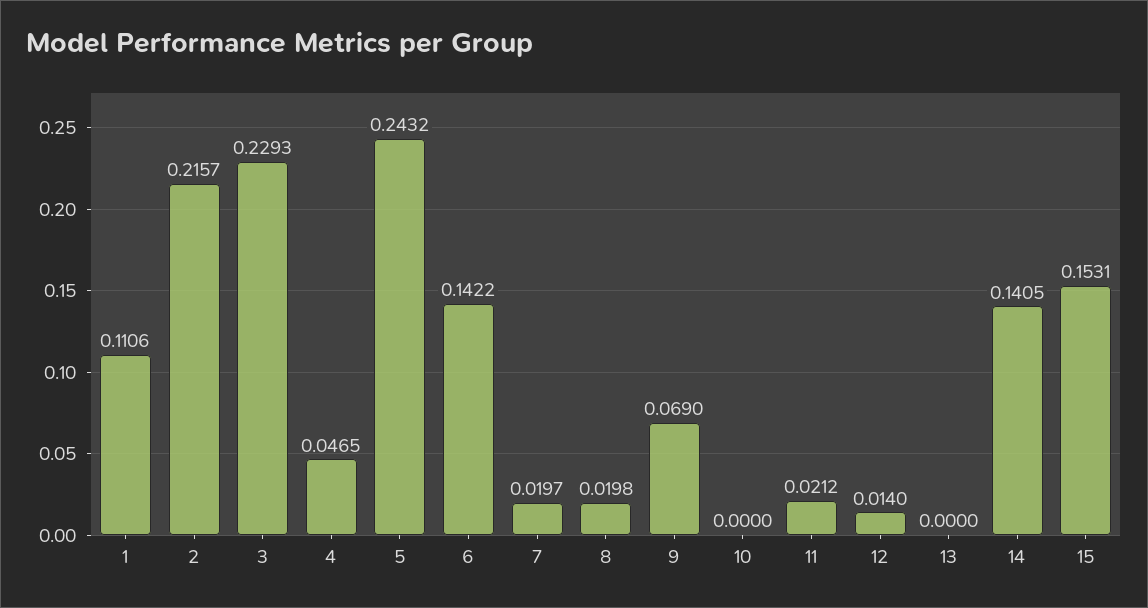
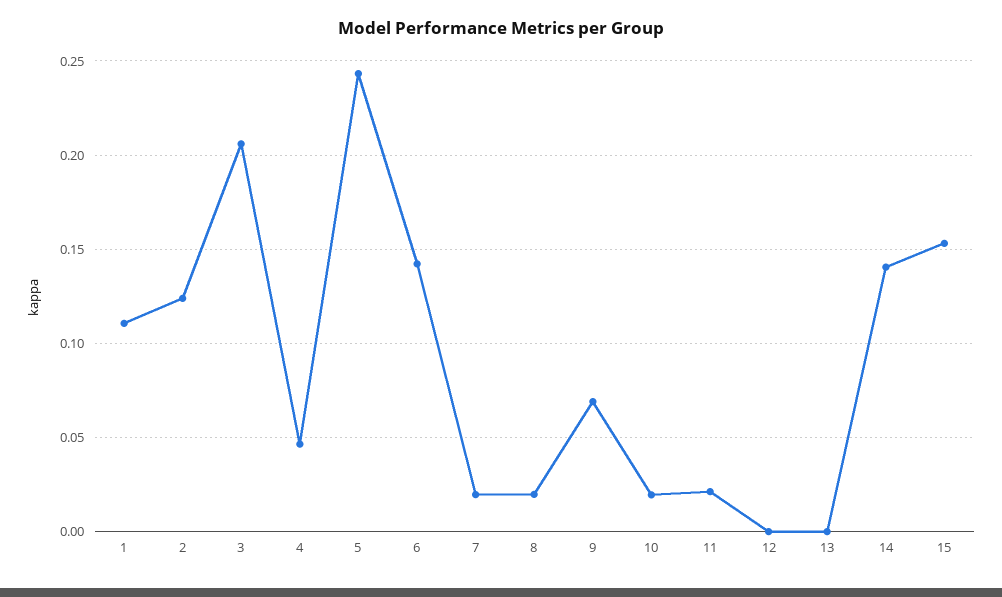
  {
    "1": 0.1106,
-   "2": 0.2157,
+   "2": 0.125,
-   "3": 0.2293,
+   "3": 0.205,
    "4": 0.0465,
    "5": 0.2432,
    "6": 0.1422,
    "7": 0.0197,
    "8": 0.0198,
    "9": 0.069,
-   "10": 0,
+   "10": 0.02,
    "11": 0.0212,
-   "12": 0.014,
+   "12": 0,
    "13": 0,
    "14": 0.1405,
    "15": 0.1531
  }

